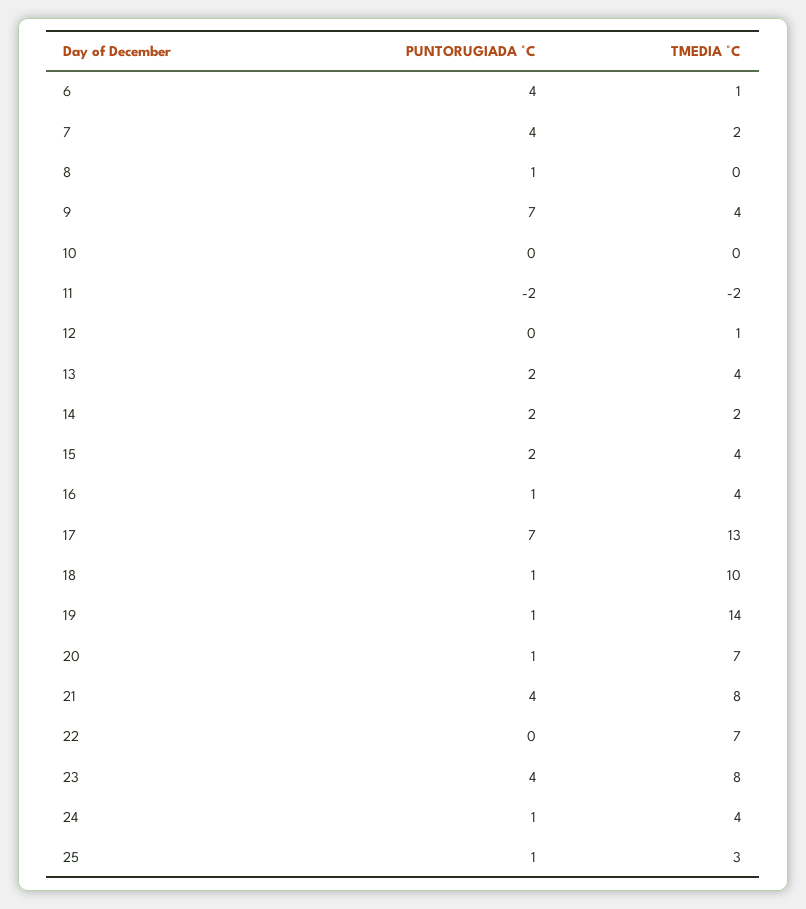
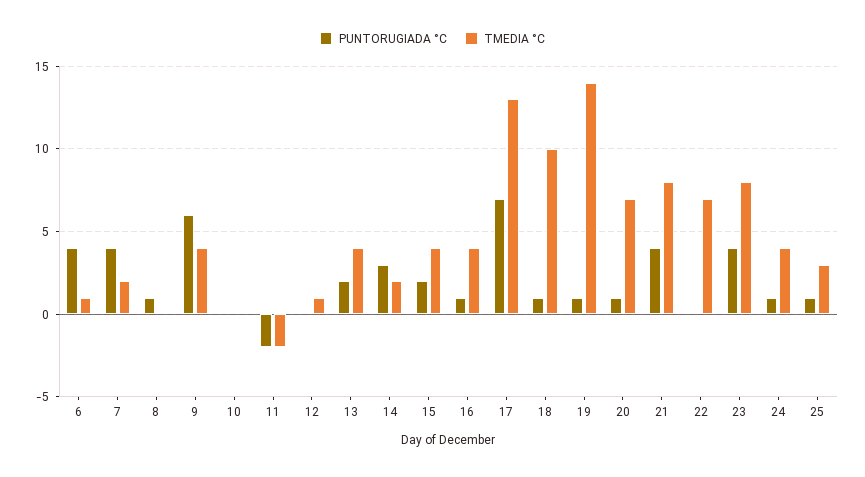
  {
    "PUNTORUGIADA °C": {
      "6": 4,
      "7": 4,
      "8": 1,
-     "9": 7,
+     "9": 6,
      "10": 0,
      "11": -2,
      "12": 0,
      "13": 2,
-     "14": 2,
+     "14": 3,
      "15": 2,
      "16": 1,
      "17": 7,
      "18": 1,
      "19": 1,
      "20": 1,
      "21": 4,
      "22": 0,
      "23": 4,
      "24": 1,
      "25": 1
    },
    "TMEDIA °C": {
      "6": 1,
      "7": 2,
      "8": 0,
      "9": 4,
      "10": 0,
      "11": -2,
      "12": 1,
      "13": 4,
      "14": 2,
      "15": 4,
      "16": 4,
      "17": 13,
      "18": 10,
      "19": 14,
      "20": 7,
      "21": 8,
      "22": 7,
      "23": 8,
      "24": 4,
      "25": 3
    }
  }

